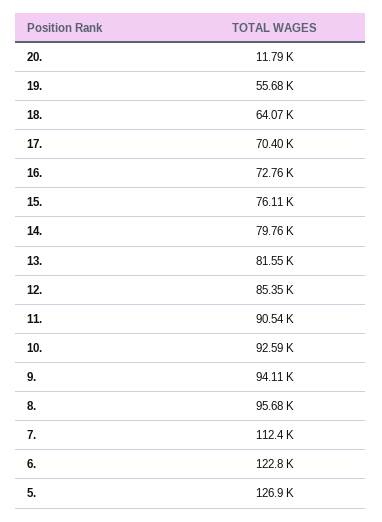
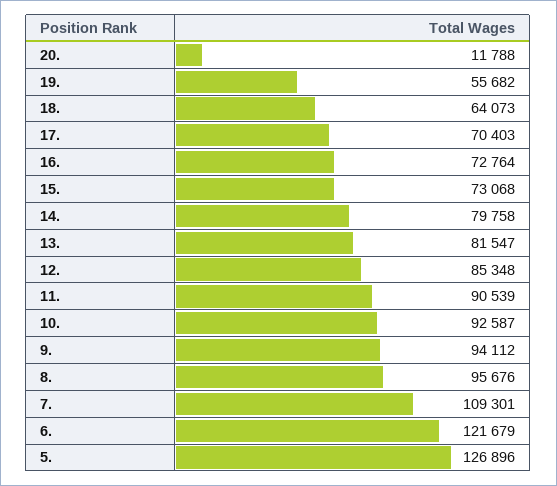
  {
    "20.": 11788,
    "19.": 55682,
    "18.": 64073,
    "17.": 70403,
    "16.": 72764,
-   "15.": 76110,
+   "15.": 73068,
    "14.": 79758,
    "13.": 81547,
    "12.": 85348,
    "11.": 90539,
    "10.": 92587,
    "9.": 94112,
    "8.": 95676,
-   "7.": 112400,
+   "7.": 109301,
-   "6.": 122800,
+   "6.": 121679,
    "5.": 126896
  }

